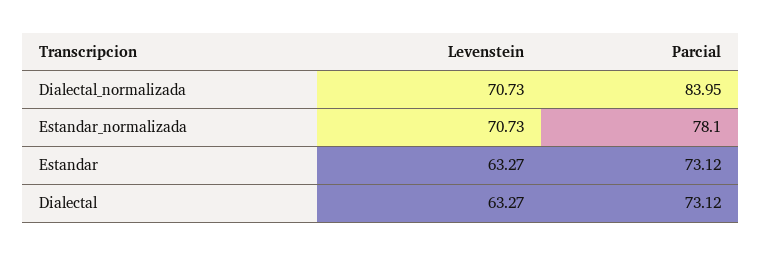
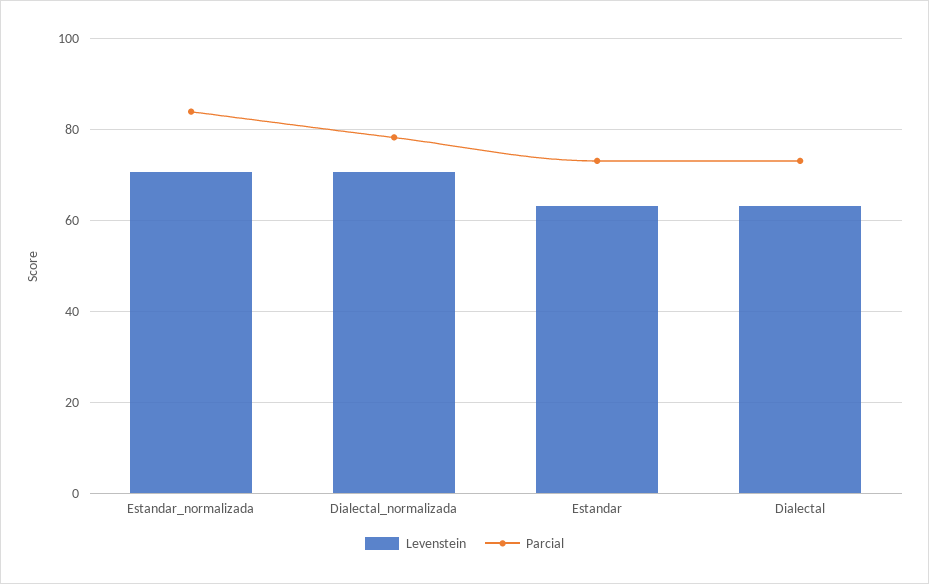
  {
    "Levenstein": {
      "Dialectal_normalizada": 70.73,
      "Estandar_normalizada": 70.73,
      "Estandar": 63.27,
      "Dialectal": 63.27
    },
    "Parcial": {
-     "Dialectal_normalizada": 83.95,
+     "Dialectal_normalizada": 78,
-     "Estandar_normalizada": 78.1,
+     "Estandar_normalizada": 84,
      "Estandar": 73.12,
      "Dialectal": 73.12
    }
  }

